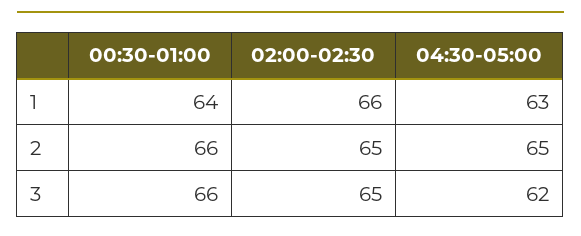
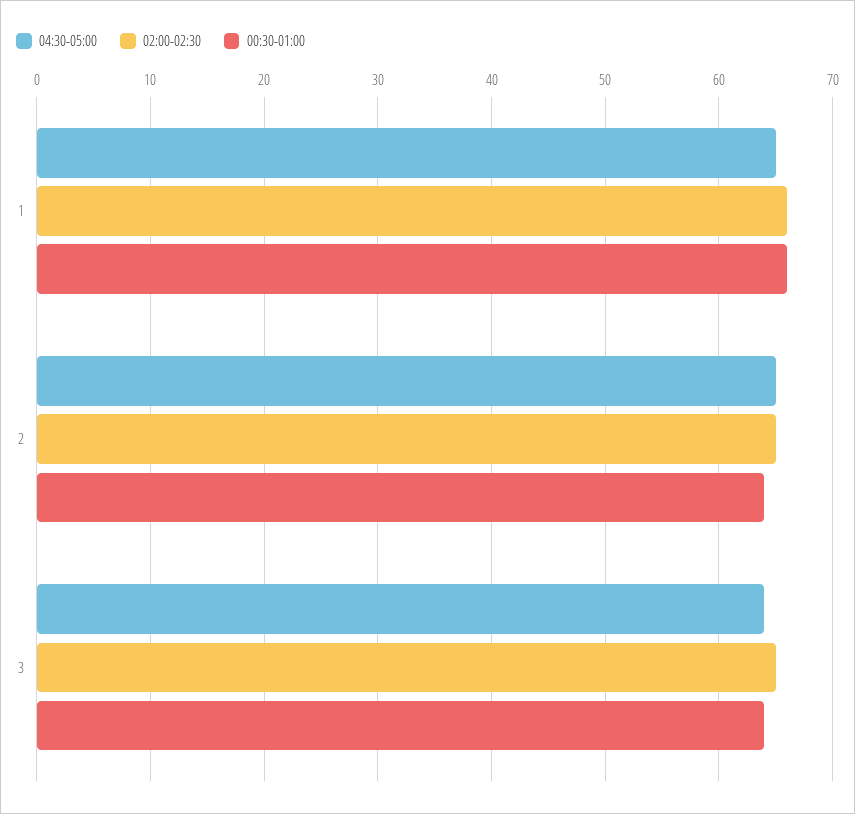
  {
    "00:30-01:00": {
-     "1": 64,
+     "1": 66,
-     "2": 66,
+     "2": 64,
-     "3": 66
+     "3": 64
    },
    "02:00-02:30": {
      "1": 66,
      "2": 65,
      "3": 65
    },
    "04:30-05:00": {
-     "1": 63,
+     "1": 65,
      "2": 65,
-     "3": 62
+     "3": 64
    }
  }

